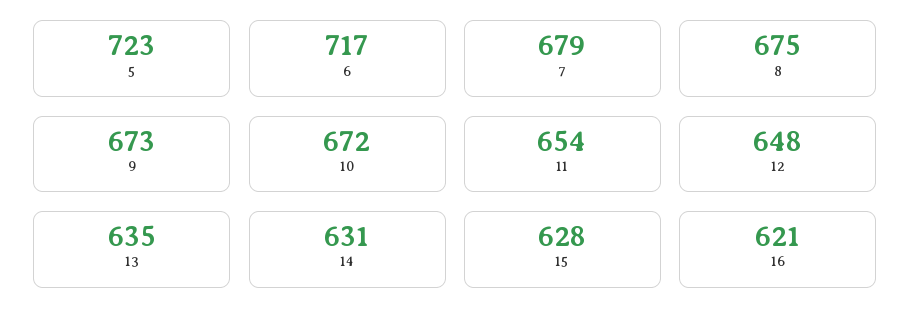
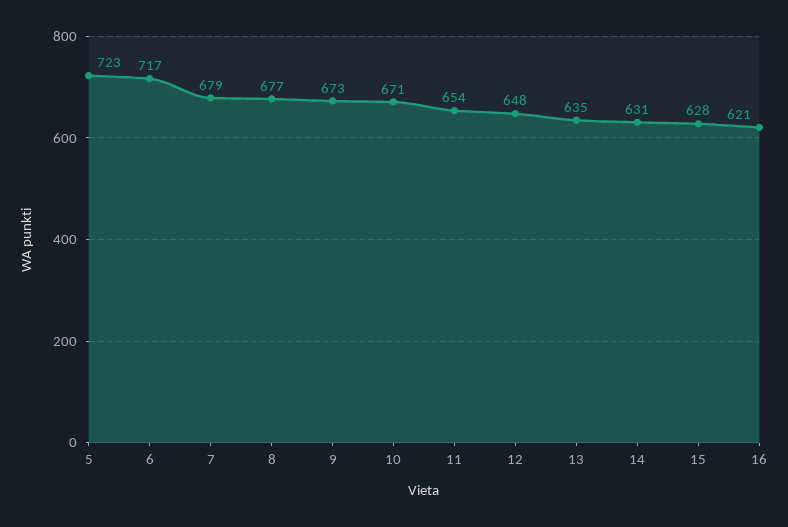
  {
    "5": 723,
    "6": 717,
    "7": 679,
-   "8": 675,
+   "8": 677,
    "9": 673,
-   "10": 672,
+   "10": 671,
    "11": 654,
    "12": 648,
    "13": 635,
    "14": 631,
    "15": 628,
    "16": 621
  }

